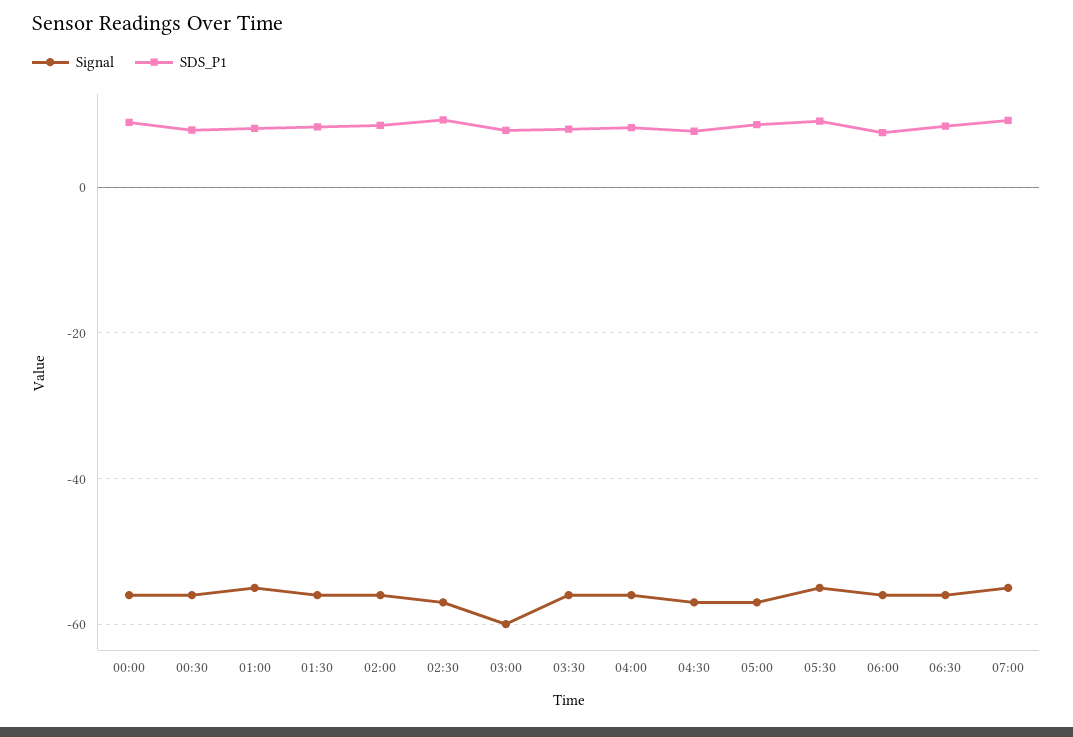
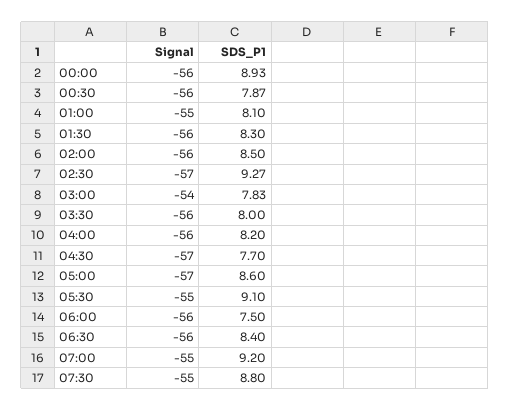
  {
    "Signal": {
      "00:00": -56,
      "00:30": -56,
      "01:00": -55,
      "01:30": -56,
      "02:00": -56,
      "02:30": -57,
-     "03:00": -60,
+     "03:00": -54,
      "03:30": -56,
      "04:00": -56,
      "04:30": -57,
      "05:00": -57,
      "05:30": -55,
      "06:00": -56,
      "06:30": -56,
-     "07:00": -55
+     "07:00": -55,
+     "07:30": -55
    },
    "SDS_P1": {
      "00:00": 8.93,
      "00:30": 7.87,
      "01:00": 8.1,
      "01:30": 8.3,
      "02:00": 8.5,
      "02:30": 9.27,
      "03:00": 7.83,
      "03:30": 8,
      "04:00": 8.2,
      "04:30": 7.7,
      "05:00": 8.6,
      "05:30": 9.1,
      "06:00": 7.5,
      "06:30": 8.4,
-     "07:00": 9.2
+     "07:00": 9.2,
+     "07:30": 8.8
    }
  }

